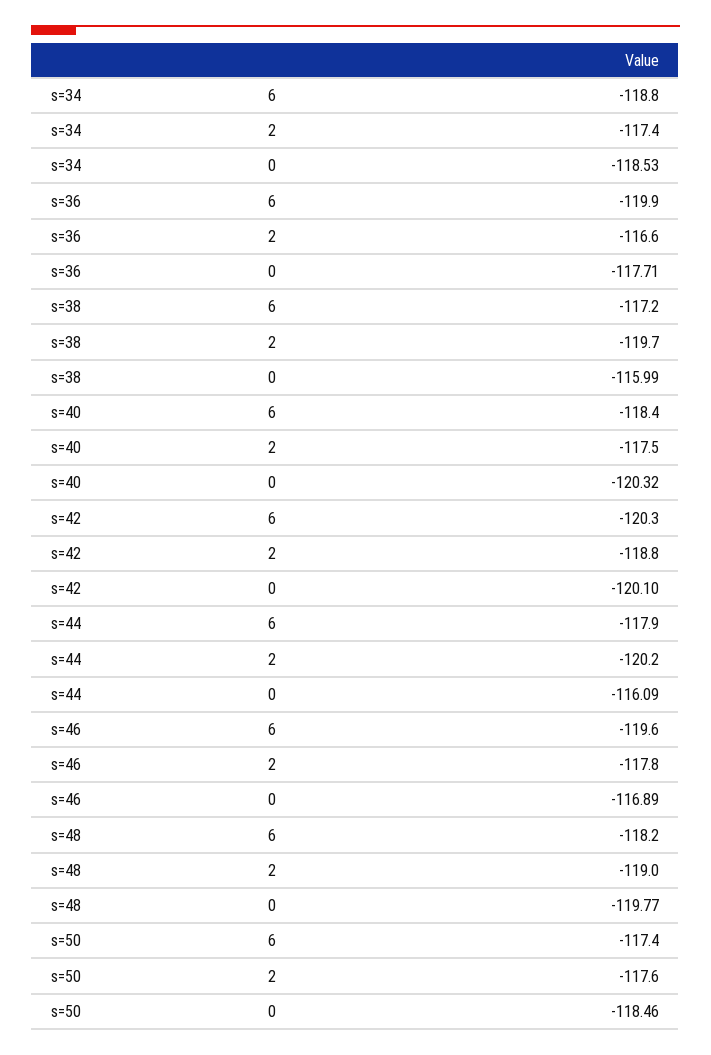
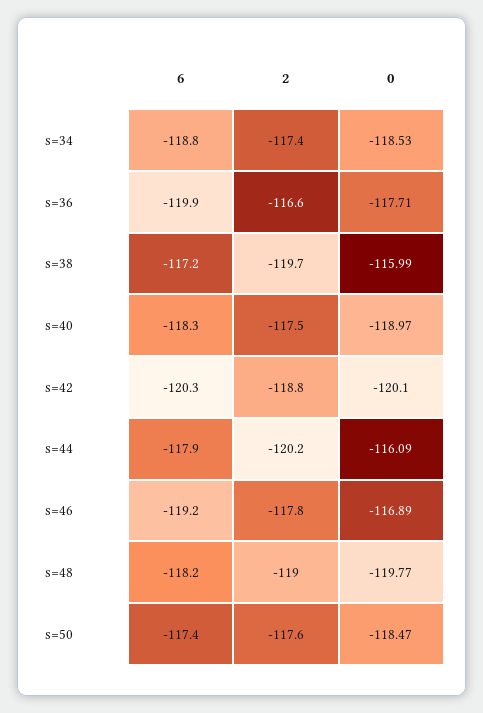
  {
    "s=34": {
      "6": -118.8,
      "2": -117.4,
      "0": -118.53
    },
    "s=36": {
      "6": -119.9,
      "2": -116.6,
      "0": -117.71
    },
    "s=38": {
      "6": -117.2,
      "2": -119.7,
      "0": -115.99
    },
    "s=40": {
-     "6": -118.4,
+     "6": -118.3,
      "2": -117.5,
-     "0": -120.32
+     "0": -118.97
    },
    "s=42": {
      "6": -120.3,
      "2": -118.8,
      "0": -120.1
    },
    "s=44": {
      "6": -117.9,
      "2": -120.2,
      "0": -116.09
    },
    "s=46": {
-     "6": -119.6,
+     "6": -119.2,
      "2": -117.8,
      "0": -116.89
    },
    "s=48": {
      "6": -118.2,
      "2": -119,
      "0": -119.77
    },
    "s=50": {
      "6": -117.4,
      "2": -117.6,
-     "0": -118.46
+     "0": -118.47
    }
  }

